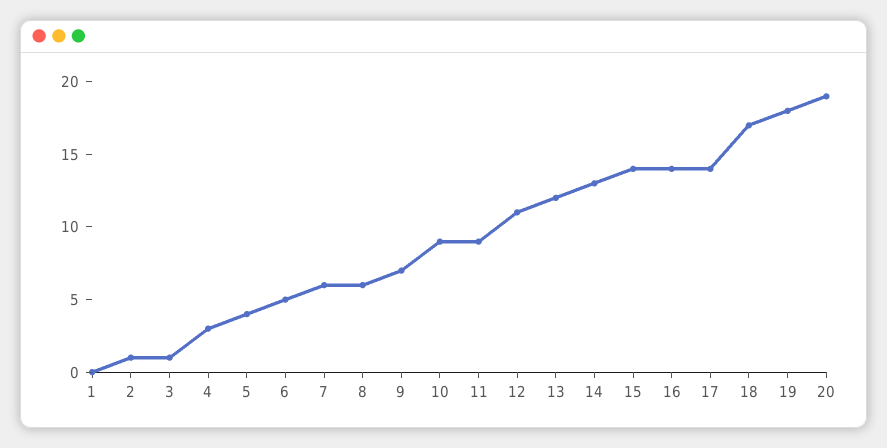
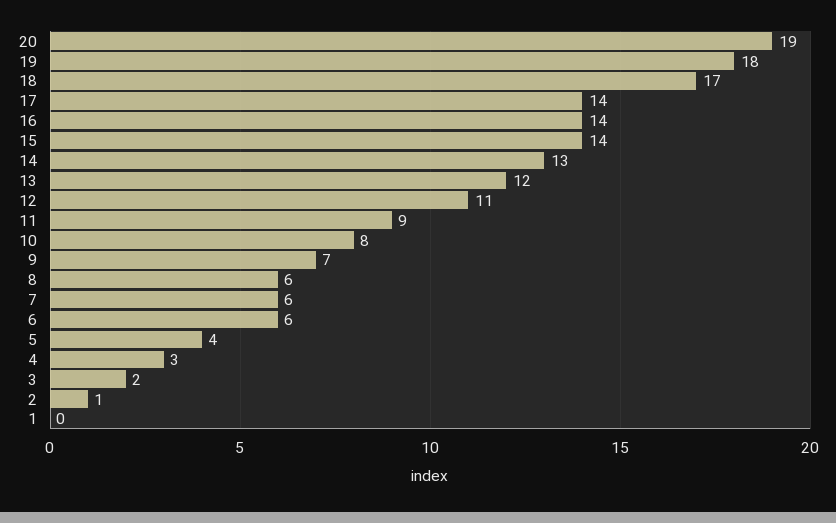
  {
    "1": 0,
    "2": 1,
-   "3": 1,
+   "3": 2,
    "4": 3,
    "5": 4,
-   "6": 5,
+   "6": 6,
    "7": 6,
    "8": 6,
    "9": 7,
-   "10": 9,
+   "10": 8,
    "11": 9,
    "12": 11,
    "13": 12,
    "14": 13,
    "15": 14,
    "16": 14,
    "17": 14,
    "18": 17,
    "19": 18,
    "20": 19
  }

